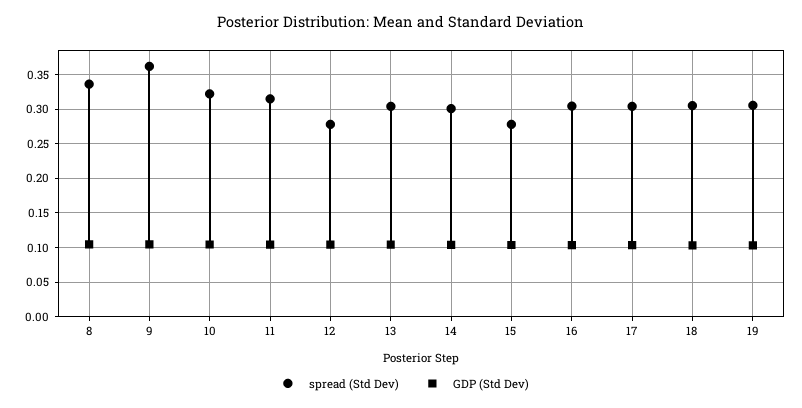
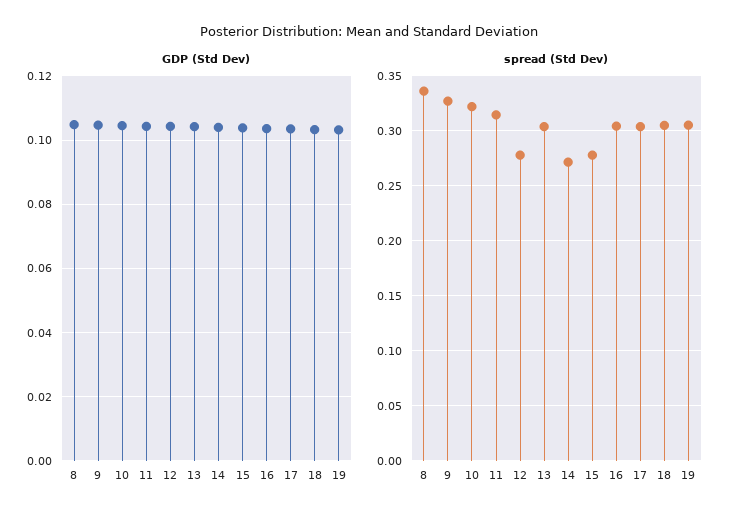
  {
    "spread (Std Dev)": {
      "8": 0.34,
-     "9": 0.36,
+     "9": 0.33,
      "10": 0.32,
      "11": 0.31,
      "12": 0.28,
      "13": 0.3,
-     "14": 0.3,
+     "14": 0.27,
      "15": 0.28,
      "16": 0.3,
      "17": 0.3,
      "18": 0.31,
      "19": 0.31
    },
    "GDP (Std Dev)": {
      "8": 0.104,
      "9": 0.104,
      "10": 0.104,
      "11": 0.104,
      "12": 0.104,
      "13": 0.104,
      "14": 0.104,
      "15": 0.104,
      "16": 0.104,
      "17": 0.104,
      "18": 0.104,
      "19": 0.104
    }
  }

